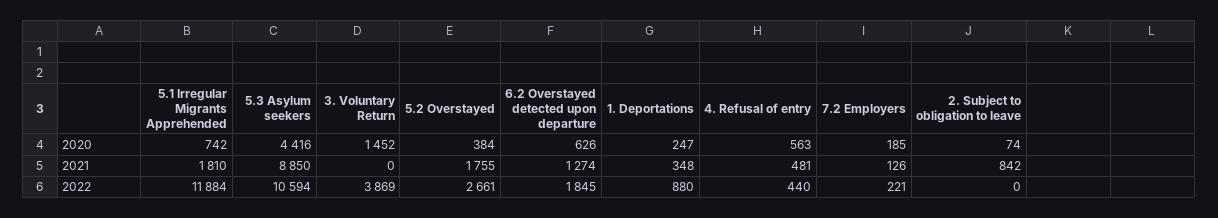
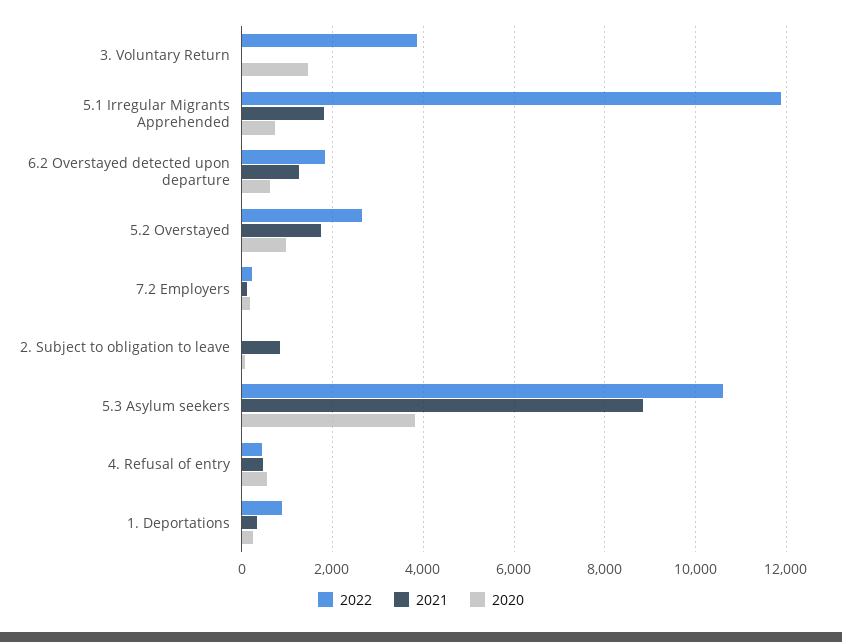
  {
    "2020": {
      "5.1 Irregular Migrants Apprehended": 742,
-     "5.3 Asylum seekers": 4416,
+     "5.3 Asylum seekers": 3800,
      "3. Voluntary Return": 1452,
-     "5.2 Overstayed": 384,
+     "5.2 Overstayed": 1000,
      "6.2 Overstayed detected upon departure": 626,
      "1. Deportations": 247,
      "4. Refusal of entry": 563,
      "7.2 Employers": 185,
      "2. Subject to obligation to leave": 74
    },
    "2021": {
      "5.1 Irregular Migrants Apprehended": 1810,
      "5.3 Asylum seekers": 8850,
      "3. Voluntary Return": 0,
      "5.2 Overstayed": 1755,
      "6.2 Overstayed detected upon departure": 1274,
      "1. Deportations": 348,
      "4. Refusal of entry": 481,
      "7.2 Employers": 126,
      "2. Subject to obligation to leave": 842
    },
    "2022": {
      "5.1 Irregular Migrants Apprehended": 11884,
      "5.3 Asylum seekers": 10594,
      "3. Voluntary Return": 3869,
      "5.2 Overstayed": 2661,
      "6.2 Overstayed detected upon departure": 1845,
      "1. Deportations": 880,
      "4. Refusal of entry": 440,
      "7.2 Employers": 221,
      "2. Subject to obligation to leave": 0
    }
  }

